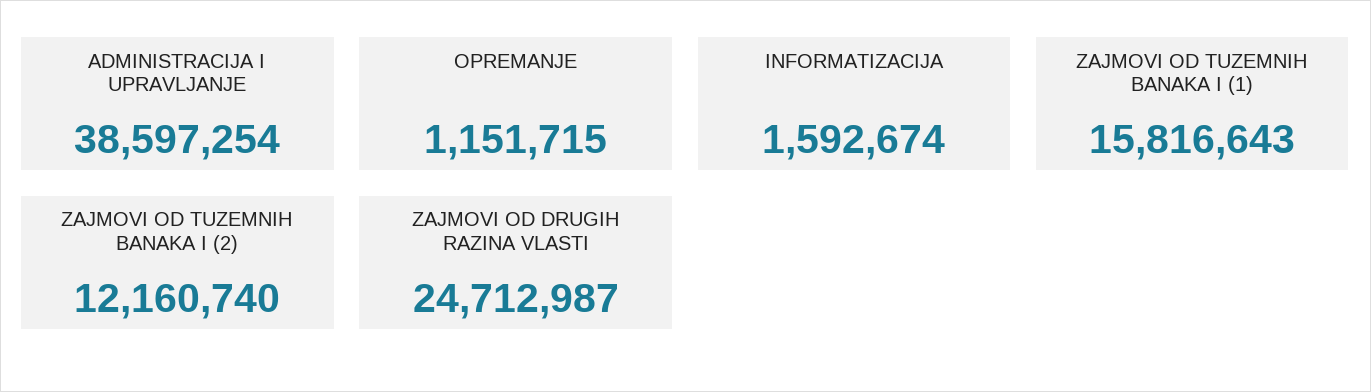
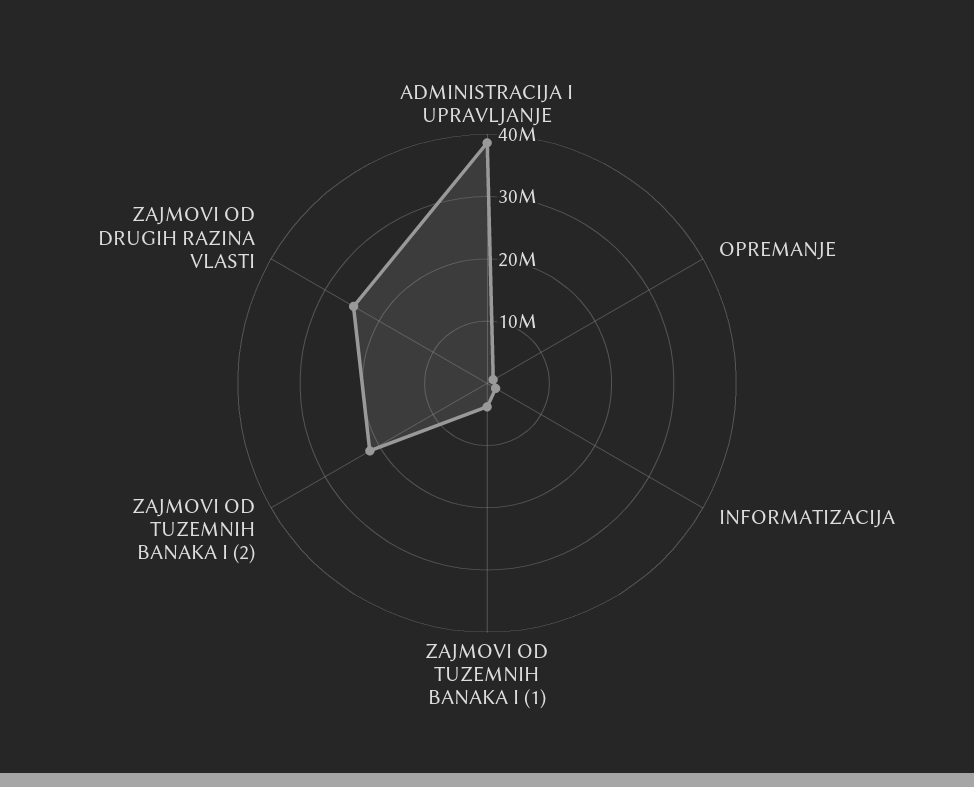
  {
    "ADMINISTRACIJA I UPRAVLJANJE": 38597254,
    "OPREMANJE": 1151715,
    "INFORMATIZACIJA": 1592674,
-   "ZAJMOVI OD TUZEMNIH BANAKA I (1)": 15816643,
+   "ZAJMOVI OD TUZEMNIH BANAKA I (1)": 4000000,
-   "ZAJMOVI OD TUZEMNIH BANAKA I (2)": 12160740,
+   "ZAJMOVI OD TUZEMNIH BANAKA I (2)": 22000000,
    "ZAJMOVI OD DRUGIH RAZINA VLASTI": 24712987
  }

